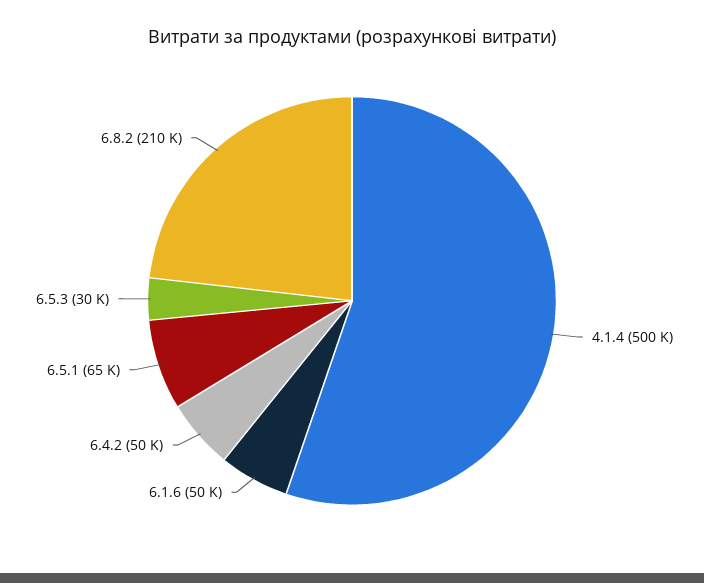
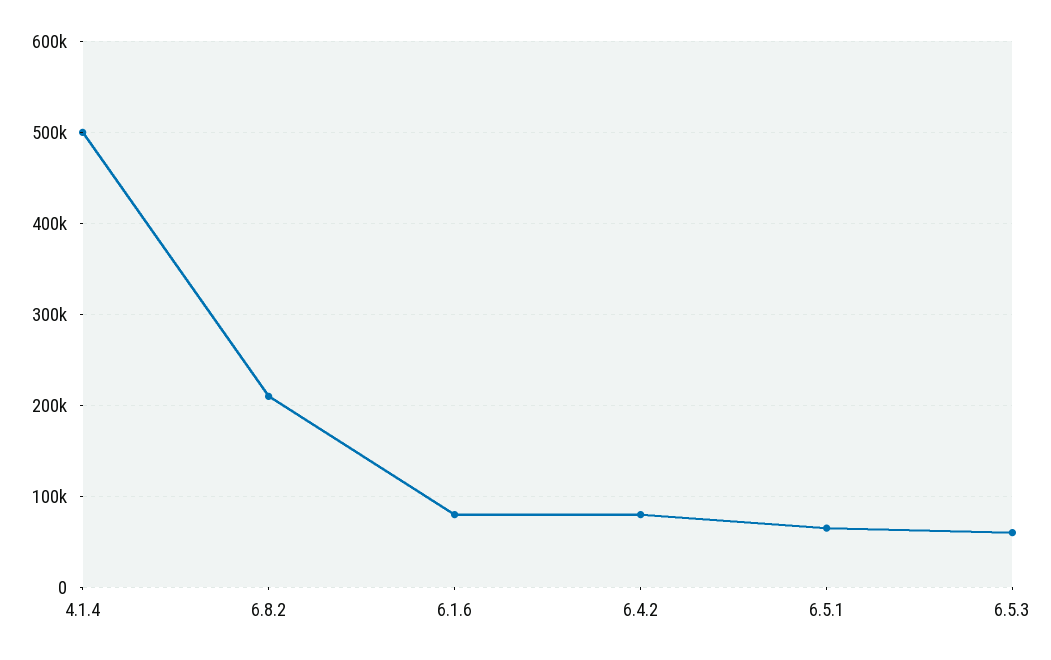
  {
    "4.1.4": 500000,
-   "6.1.6": 50000,
+   "6.1.6": 80000,
-   "6.4.2": 50000,
+   "6.4.2": 80000,
    "6.5.1": 65000,
-   "6.5.3": 30000,
+   "6.5.3": 60000,
    "6.8.2": 210000
  }

